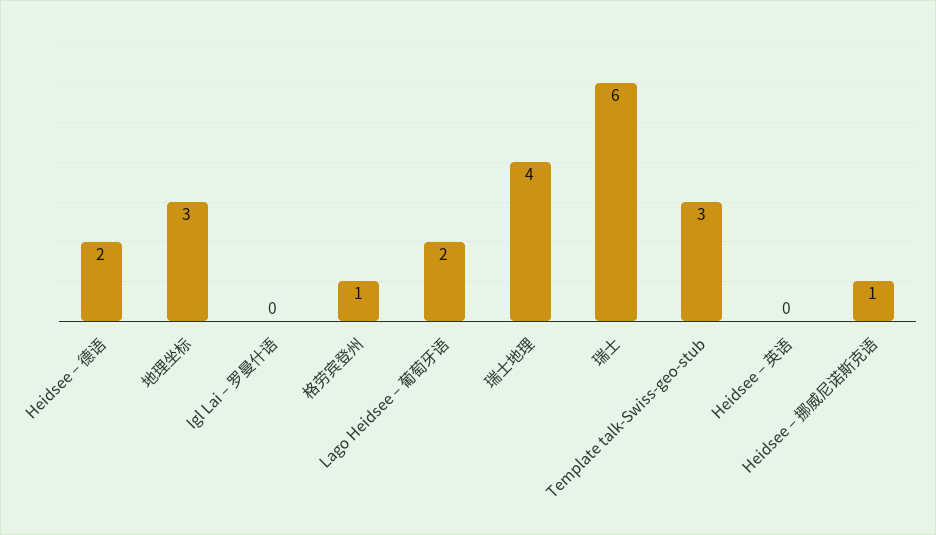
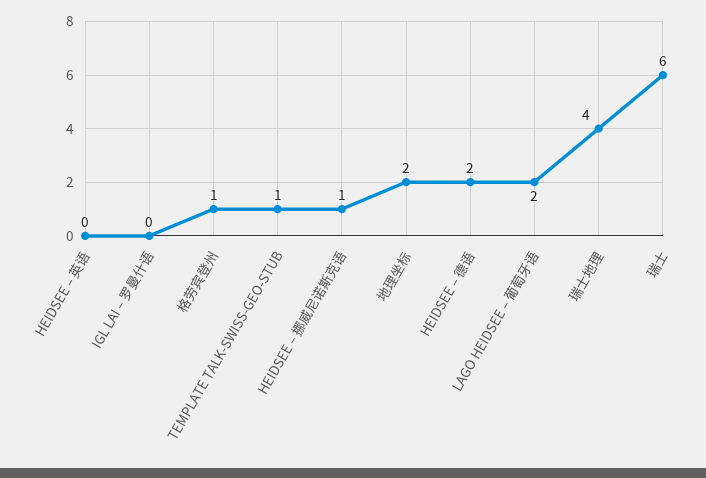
  {
    "Heidsee – 德语": 2,
-   "地理坐标": 3,
+   "地理坐标": 2,
    "Igl Lai – 罗曼什语": 0,
    "格劳宾登州": 1,
    "Lago Heidsee – 葡萄牙语": 2,
    "瑞士地理": 4,
    "瑞士": 6,
-   "Template talk-Swiss-geo-stub": 3,
+   "Template talk-Swiss-geo-stub": 1,
    "Heidsee – 英语": 0,
    "Heidsee – 挪威尼诺斯克语": 1
  }

